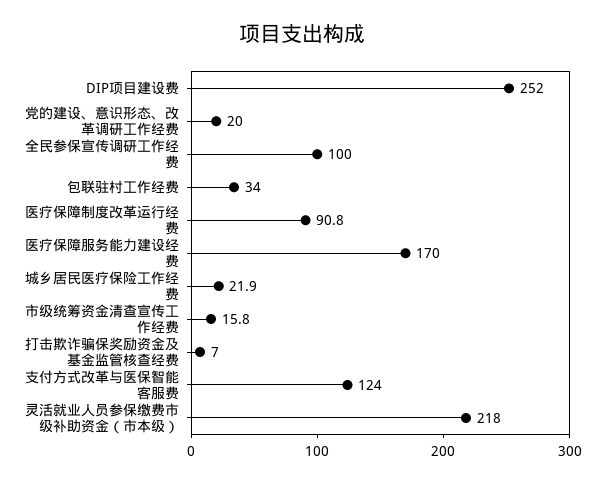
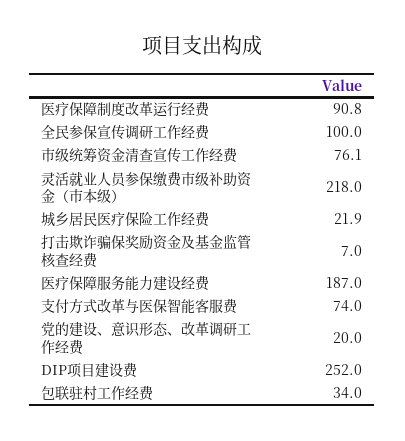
  {
    "DIP项目建设费": 252,
    "党的建设、意识形态、改革调研工作经费": 20,
    "全民参保宣传调研工作经费": 100,
    "包联驻村工作经费": 34,
    "医疗保障制度改革运行经费": 90.8,
-   "医疗保障服务能力建设经费": 170,
+   "医疗保障服务能力建设经费": 187,
    "城乡居民医疗保险工作经费": 21.9,
-   "市级统筹资金清查宣传工作经费": 15.8,
+   "市级统筹资金清查宣传工作经费": 76.1,
    "打击欺诈骗保奖励资金及基金监管核查经费": 7,
-   "支付方式改革与医保智能客服费": 124,
+   "支付方式改革与医保智能客服费": 74,
    "灵活就业人员参保缴费市级补助资金（市本级）": 218
  }

